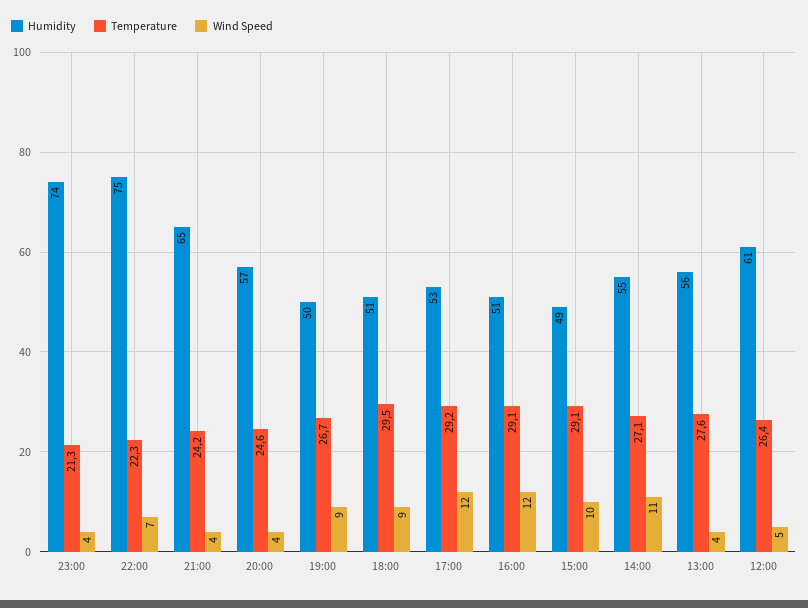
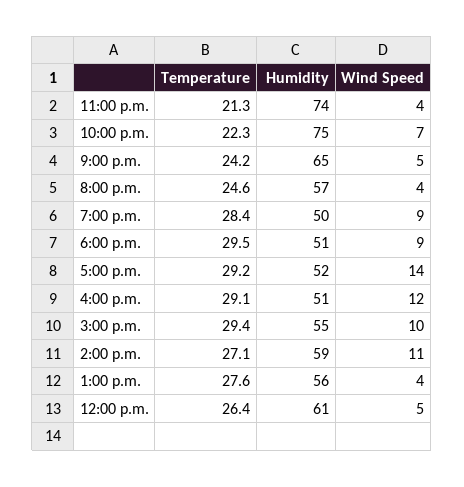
  {
    "Humidity": {
      "23:00": 74,
      "22:00": 75,
      "21:00": 65,
      "20:00": 57,
      "19:00": 50,
      "18:00": 51,
-     "17:00": 53,
+     "17:00": 52,
      "16:00": 51,
-     "15:00": 49,
+     "15:00": 55,
-     "14:00": 55,
+     "14:00": 59,
      "13:00": 56,
      "12:00": 61
    },
    "Temperature": {
      "23:00": 21.3,
      "22:00": 22.3,
      "21:00": 24.2,
      "20:00": 24.6,
-     "19:00": 26.7,
+     "19:00": 28.4,
      "18:00": 29.5,
      "17:00": 29.2,
      "16:00": 29.1,
-     "15:00": 29.1,
+     "15:00": 29.4,
      "14:00": 27.1,
      "13:00": 27.6,
      "12:00": 26.4
    },
    "Wind Speed": {
      "23:00": 4,
      "22:00": 7,
-     "21:00": 4,
+     "21:00": 5,
      "20:00": 4,
      "19:00": 9,
      "18:00": 9,
-     "17:00": 12,
+     "17:00": 14,
      "16:00": 12,
      "15:00": 10,
      "14:00": 11,
      "13:00": 4,
      "12:00": 5
    }
  }

